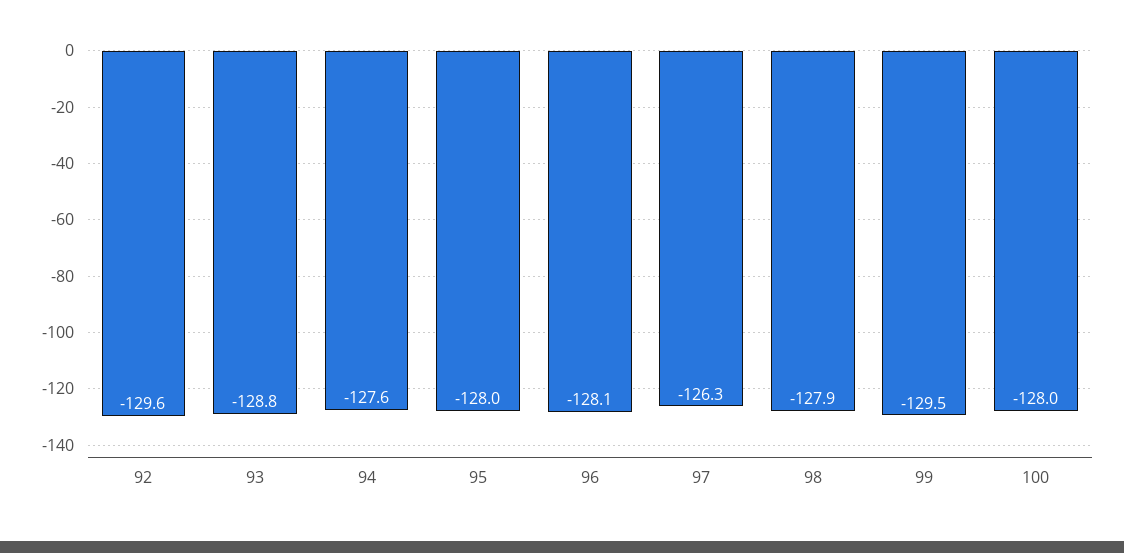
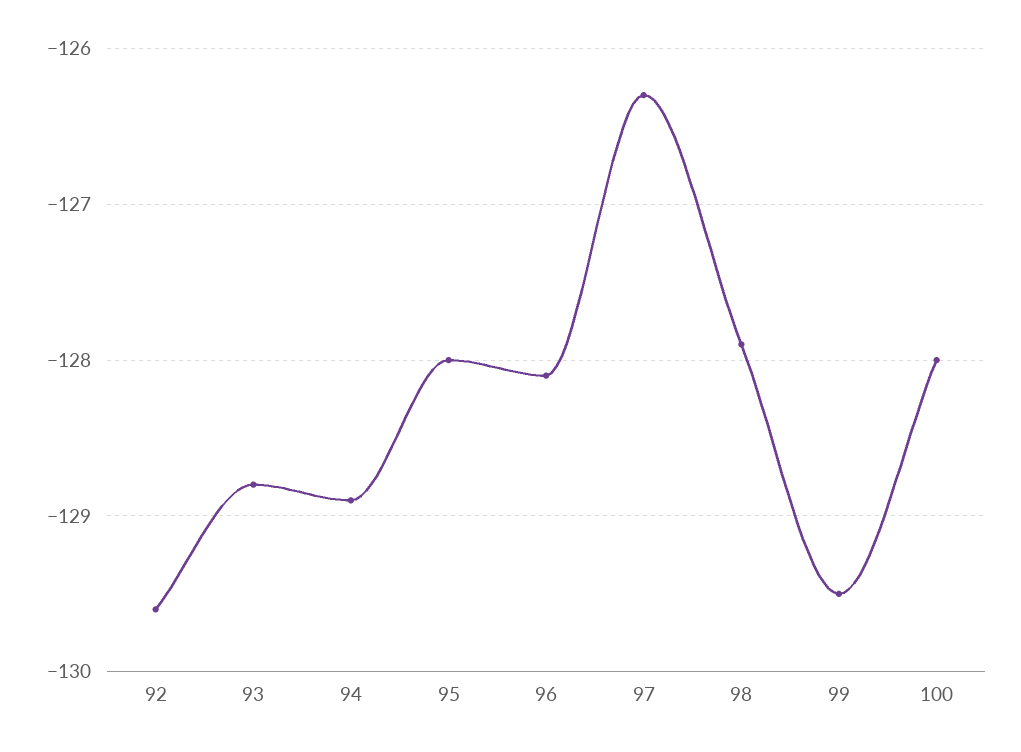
  {
    "92": -129.6,
    "93": -128.8,
-   "94": -127.6,
+   "94": -128.9,
    "95": -128,
    "96": -128.1,
    "97": -126.3,
    "98": -127.9,
    "99": -129.5,
    "100": -128
  }

